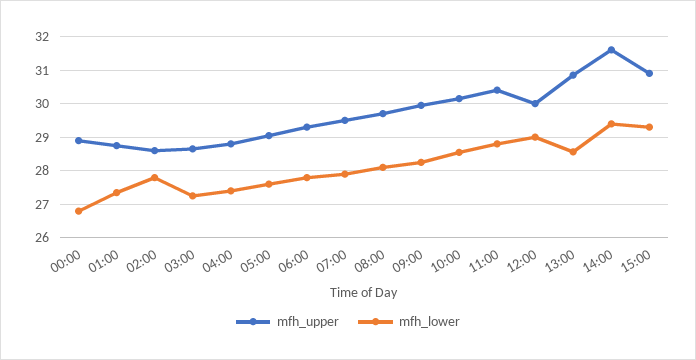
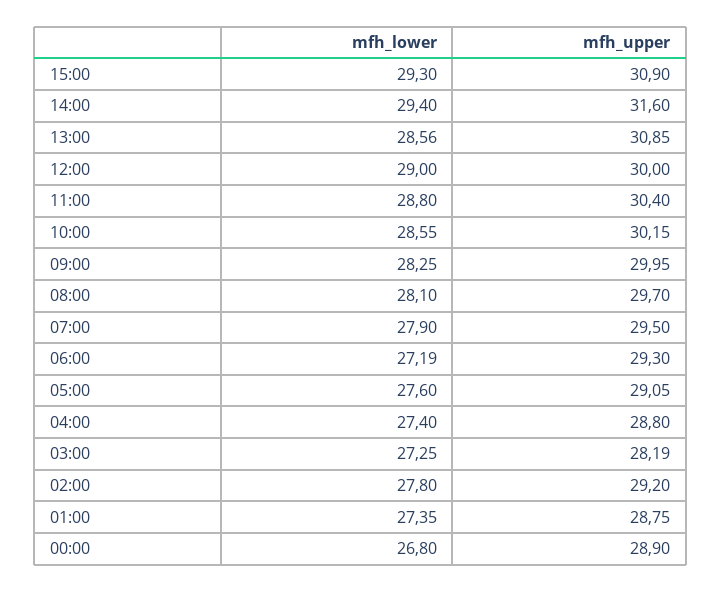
  {
    "mfh_upper": {
      "00:00": 28.9,
      "01:00": 28.75,
-     "02:00": 28.6,
+     "02:00": 29.2,
-     "03:00": 28.6,
+     "03:00": 28.19,
      "04:00": 28.8,
      "05:00": 29.05,
      "06:00": 29.3,
      "07:00": 29.5,
      "08:00": 29.7,
      "09:00": 29.95,
      "10:00": 30.15,
      "11:00": 30.4,
      "12:00": 30,
      "13:00": 30.85,
      "14:00": 31.6,
      "15:00": 30.9
    },
    "mfh_lower": {
      "00:00": 26.8,
      "01:00": 27.35,
      "02:00": 27.8,
      "03:00": 27.25,
      "04:00": 27.4,
      "05:00": 27.6,
-     "06:00": 27.8,
+     "06:00": 27.19,
      "07:00": 27.9,
      "08:00": 28.1,
      "09:00": 28.25,
      "10:00": 28.55,
      "11:00": 28.8,
      "12:00": 29,
      "13:00": 28.56,
      "14:00": 29.4,
      "15:00": 29.3
    }
  }

